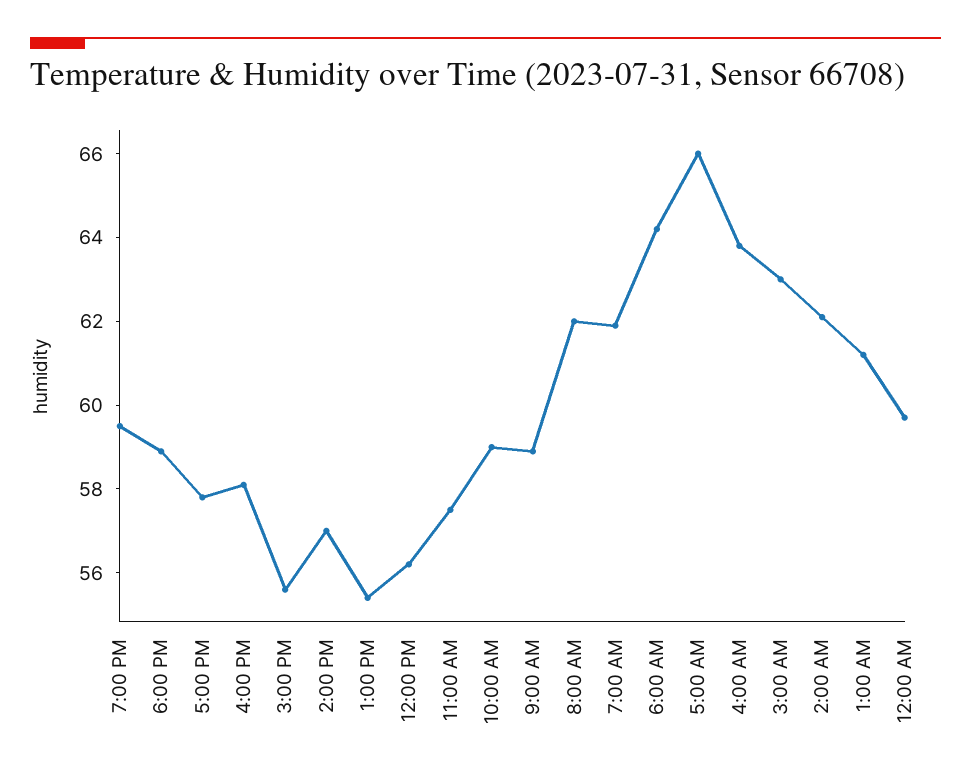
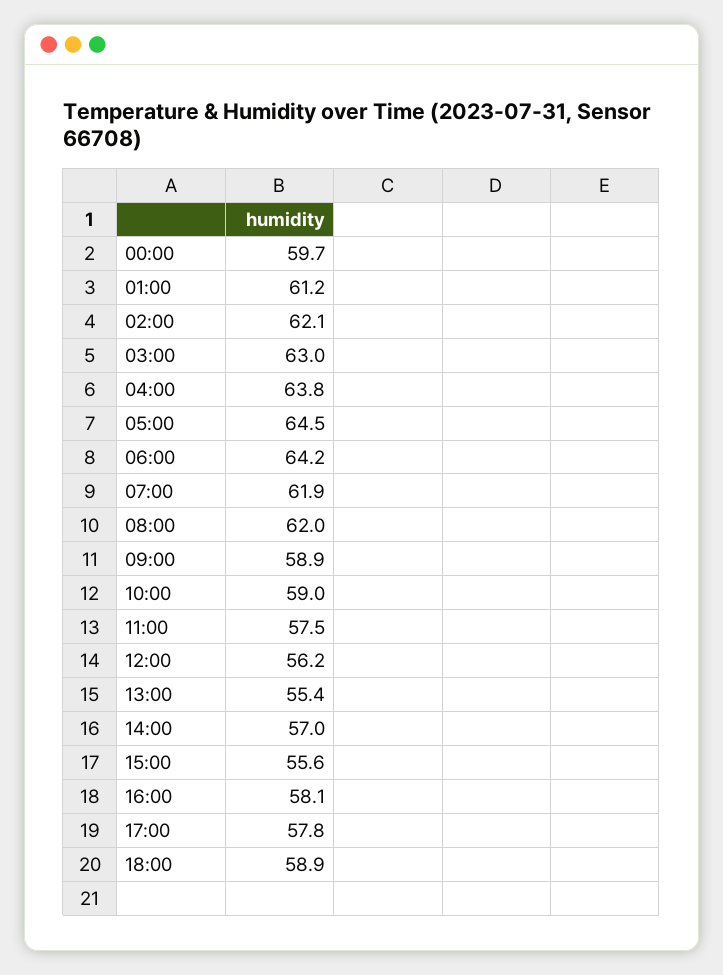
  {
-   "7:00 PM": 59.5,
    "6:00 PM": 58.9,
    "5:00 PM": 57.8,
    "4:00 PM": 58.1,
    "3:00 PM": 55.6,
    "2:00 PM": 57,
    "1:00 PM": 55.4,
    "12:00 PM": 56.2,
    "11:00 AM": 57.5,
    "10:00 AM": 59,
    "9:00 AM": 58.9,
    "8:00 AM": 62,
    "7:00 AM": 61.9,
    "6:00 AM": 64.2,
-   "5:00 AM": 66,
+   "5:00 AM": 64.5,
    "4:00 AM": 63.8,
    "3:00 AM": 63,
    "2:00 AM": 62.1,
    "1:00 AM": 61.2,
    "12:00 AM": 59.7
  }

